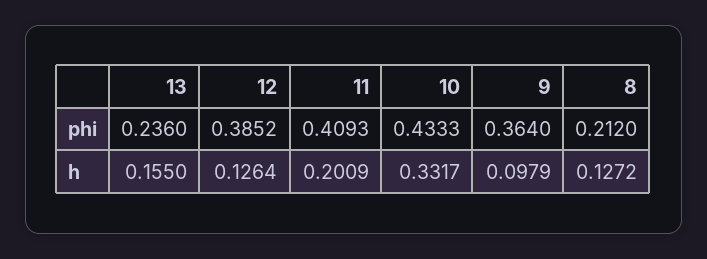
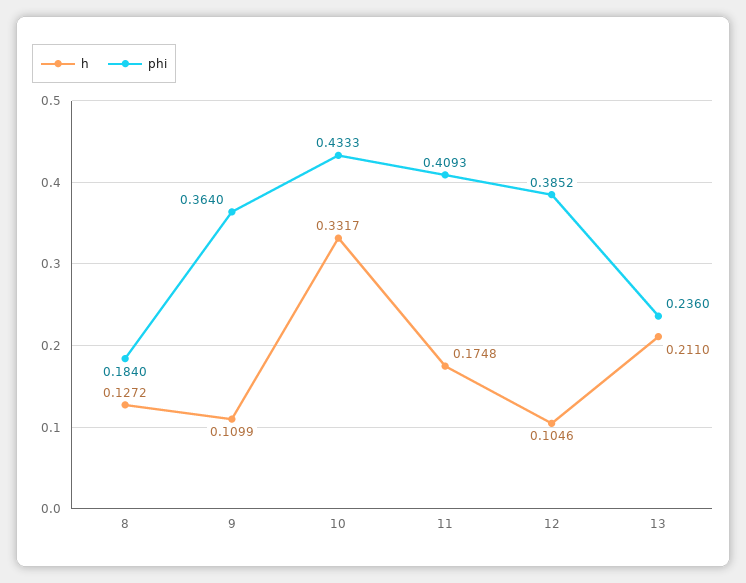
  {
    "phi": {
      "13": 0.236,
      "12": 0.3852,
      "11": 0.4093,
      "10": 0.4333,
      "9": 0.364,
-     "8": 0.212
+     "8": 0.184
    },
    "h": {
-     "13": 0.155,
+     "13": 0.211,
-     "12": 0.1264,
+     "12": 0.1046,
-     "11": 0.2009,
+     "11": 0.1748,
      "10": 0.3317,
-     "9": 0.0979,
+     "9": 0.1099,
      "8": 0.1272
    }
  }

